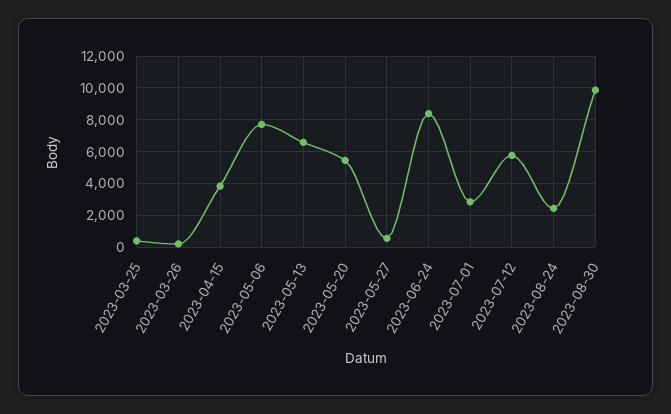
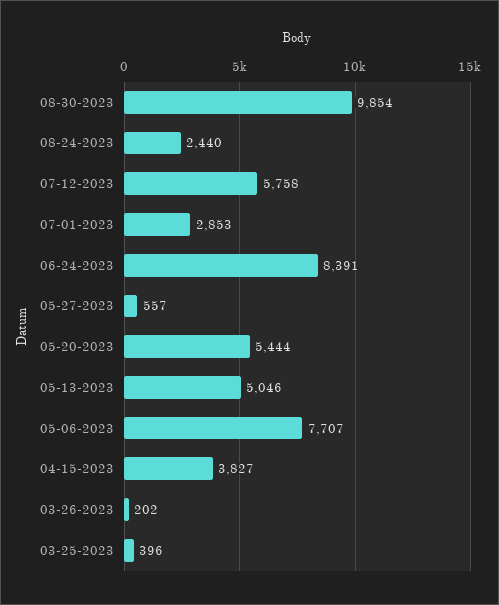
  {
    "2023-03-25": 396,
    "2023-03-26": 202,
    "2023-04-15": 3827,
    "2023-05-06": 7707,
-   "2023-05-13": 6500,
+   "2023-05-13": 5046,
    "2023-05-20": 5444,
    "2023-05-27": 557,
    "2023-06-24": 8391,
    "2023-07-01": 2853,
    "2023-07-12": 5758,
    "2023-08-24": 2440,
    "2023-08-30": 9854
  }

